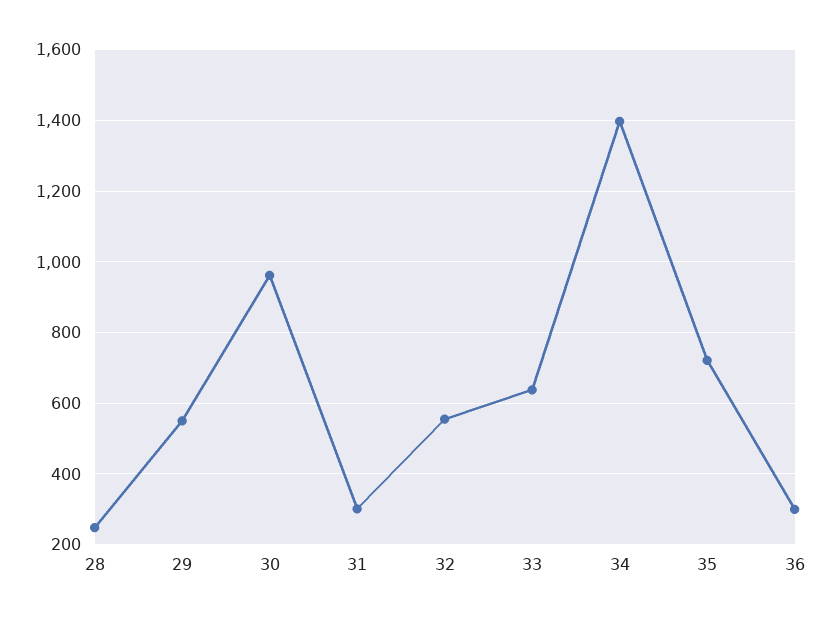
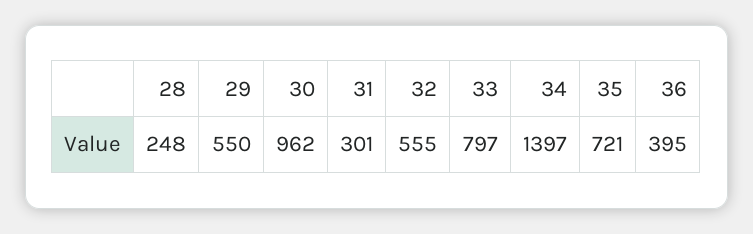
  {
    "28": 248,
    "29": 550,
    "30": 962,
    "31": 301,
    "32": 555,
-   "33": 640,
+   "33": 797,
    "34": 1397,
    "35": 721,
-   "36": 300
+   "36": 395
  }

